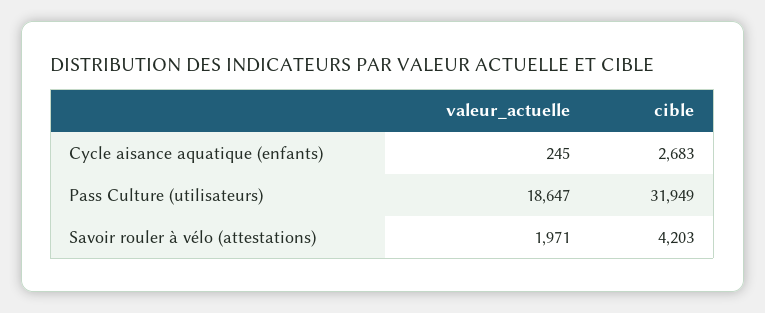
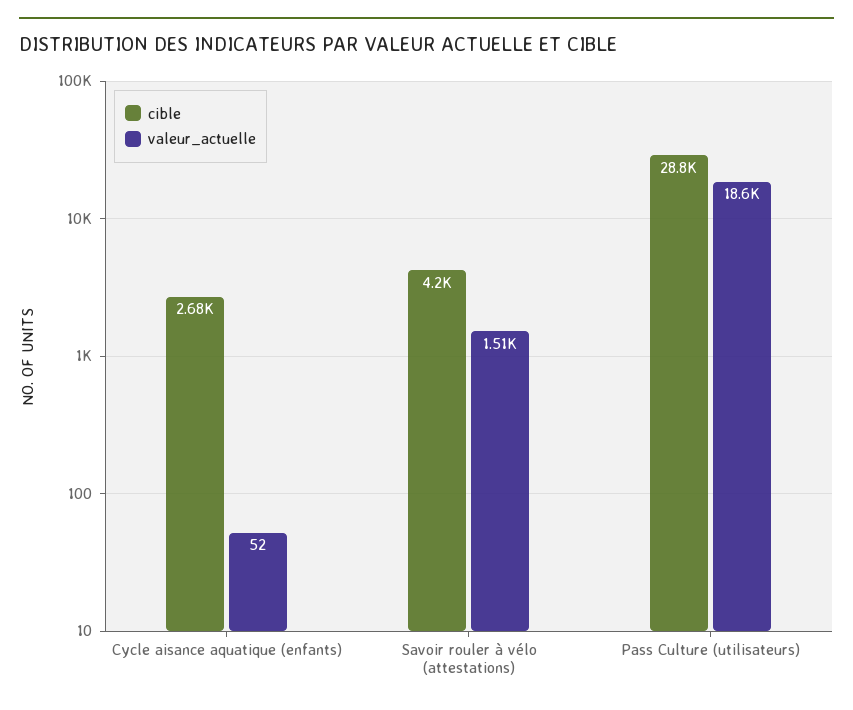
  {
    "valeur_actuelle": {
-     "Cycle aisance aquatique (enfants)": 245,
+     "Cycle aisance aquatique (enfants)": 52,
      "Pass Culture (utilisateurs)": 18647,
-     "Savoir rouler à vélo (attestations)": 1971
+     "Savoir rouler à vélo (attestations)": 1510
    },
    "cible": {
      "Cycle aisance aquatique (enfants)": 2683,
-     "Pass Culture (utilisateurs)": 31949,
+     "Pass Culture (utilisateurs)": 28800,
      "Savoir rouler à vélo (attestations)": 4203
    }
  }

